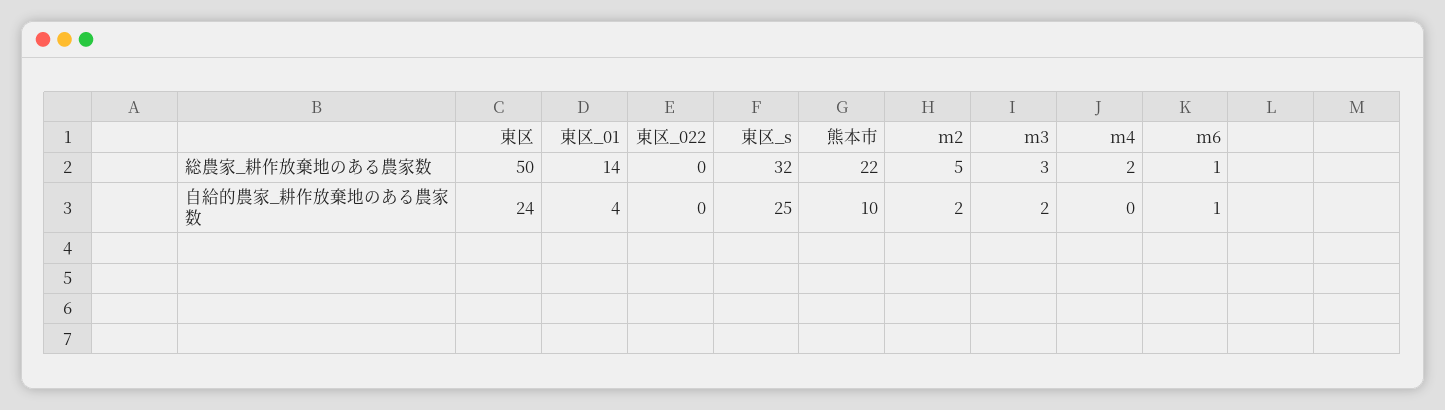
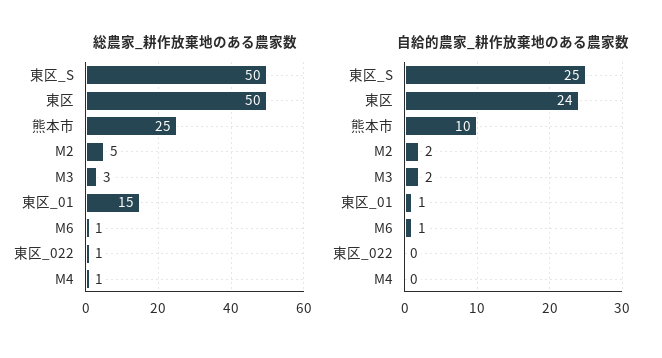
  {
    "総農家_耕作放棄地のある農家数": {
      "東区": 50,
-     "東区_01": 14,
+     "東区_01": 15,
-     "東区_022": 0,
+     "東区_022": 1,
-     "東区_s": 32,
+     "東区_s": 50,
-     "熊本市": 22,
+     "熊本市": 25,
      "m2": 5,
      "m3": 3,
-     "m4": 2,
+     "m4": 1,
      "m6": 1
    },
    "自給的農家_耕作放棄地のある農家数": {
      "東区": 24,
-     "東区_01": 4,
+     "東区_01": 1,
      "東区_022": 0,
      "東区_s": 25,
      "熊本市": 10,
      "m2": 2,
      "m3": 2,
      "m4": 0,
      "m6": 1
    }
  }

